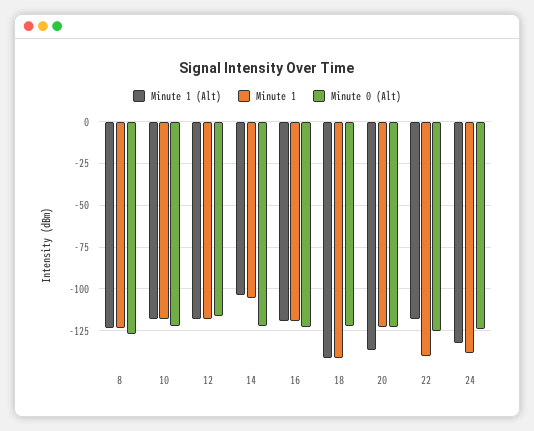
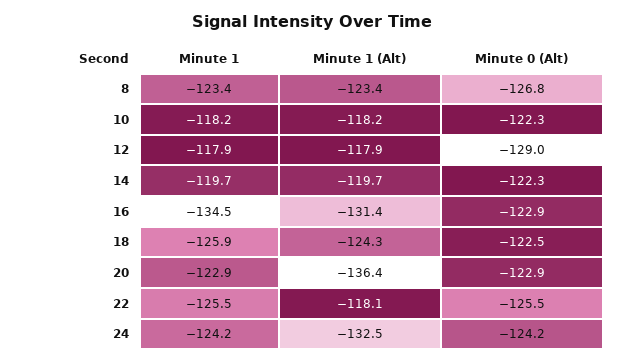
  {
    "Minute 1 (Alt)": {
      "8": -123.4,
      "10": -118.2,
      "12": -117.9,
-     "14": -105,
+     "14": -119.7,
-     "16": -120,
+     "16": -131.4,
-     "18": -140,
+     "18": -124.3,
      "20": -136.4,
      "22": -118.1,
      "24": -132.5
    },
    "Minute 1": {
      "8": -123.4,
      "10": -118.2,
      "12": -117.9,
-     "14": -105,
+     "14": -119.7,
-     "16": -120,
+     "16": -134.5,
-     "18": -140,
+     "18": -125.9,
      "20": -122.9,
-     "22": -140,
+     "22": -125.5,
-     "24": -140
+     "24": -124.2
    },
    "Minute 0 (Alt)": {
      "8": -126.8,
      "10": -122.3,
-     "12": -115,
+     "12": -129,
      "14": -122.3,
      "16": -122.9,
      "18": -122.5,
      "20": -122.9,
      "22": -125.5,
      "24": -124.2
    }
  }

